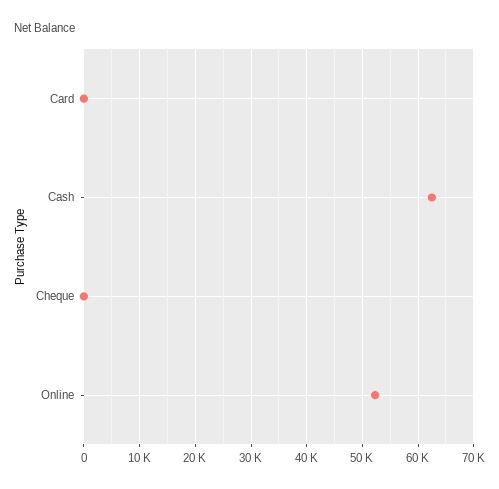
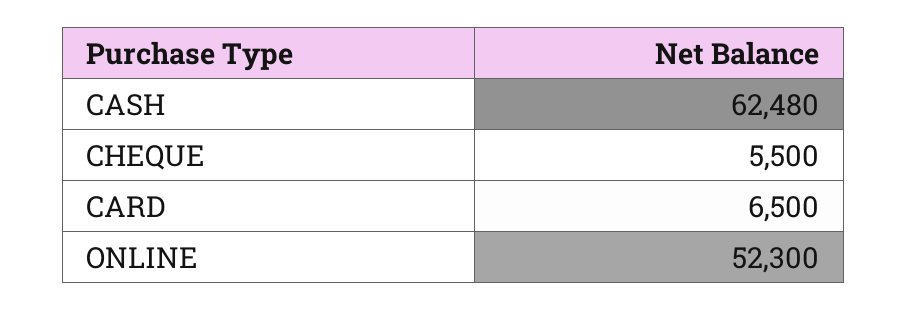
  {
-   "Card": 0,
+   "Card": 6500,
    "Cash": 62480,
-   "Cheque": 0,
+   "Cheque": 5500,
    "Online": 52300
  }

